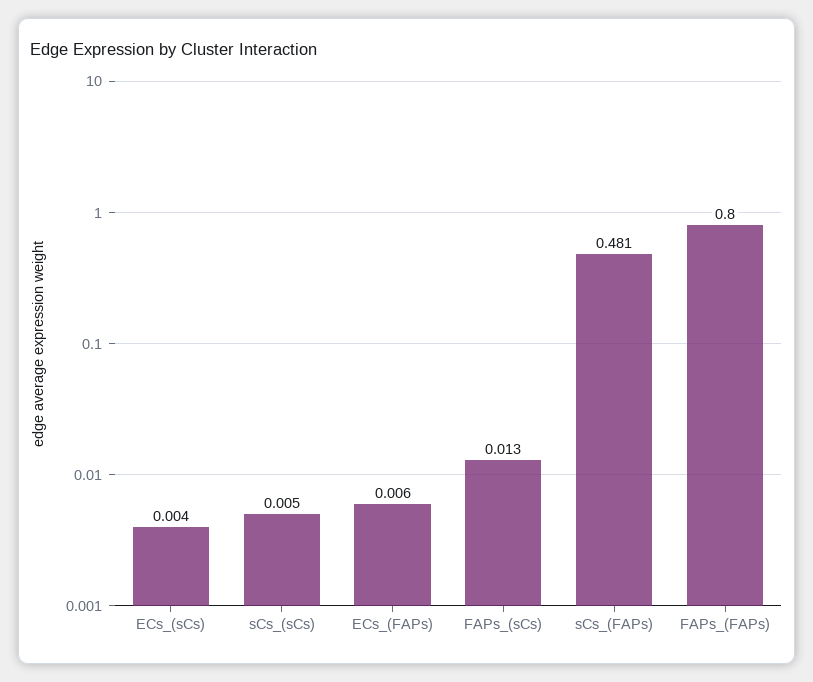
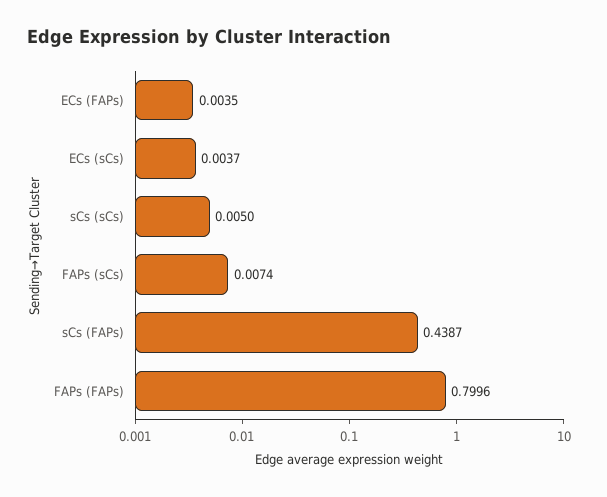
  {
    "ECs_(sCs)": 0.0037,
    "sCs_(sCs)": 0.005,
-   "ECs_(FAPs)": 0.006,
+   "ECs_(FAPs)": 0.0035,
-   "FAPs_(sCs)": 0.013,
+   "FAPs_(sCs)": 0.0074,
-   "sCs_(FAPs)": 0.481,
+   "sCs_(FAPs)": 0.4387,
    "FAPs_(FAPs)": 0.7996
  }

